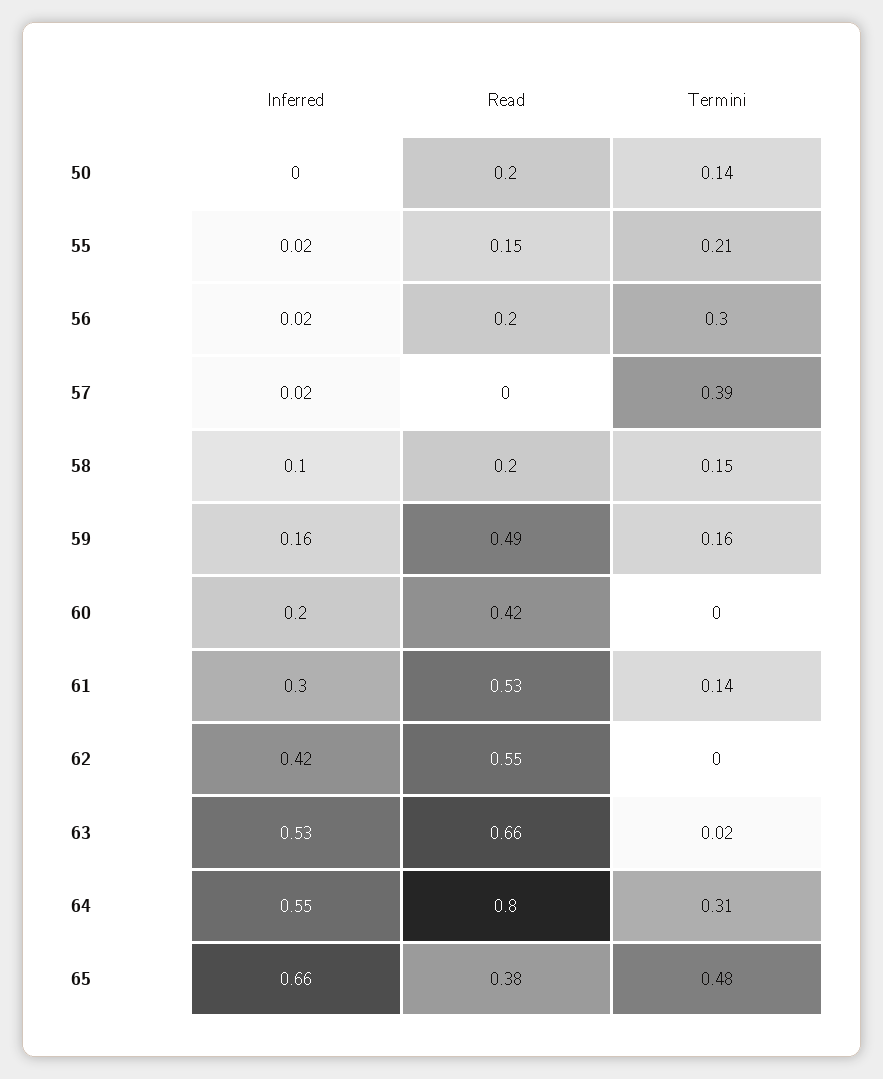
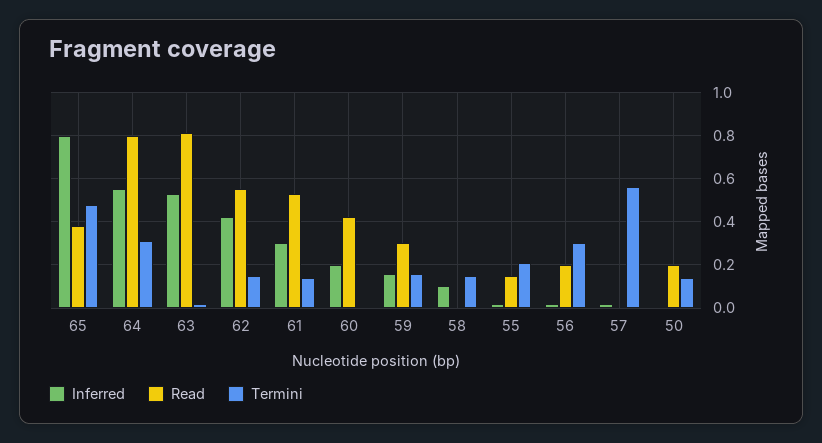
  {
    "Inferred": {
      "50": 0,
      "55": 0.02,
      "56": 0.02,
      "57": 0.02,
      "58": 0.1,
      "59": 0.16,
      "60": 0.2,
      "61": 0.3,
      "62": 0.42,
      "63": 0.53,
      "64": 0.55,
-     "65": 0.66
+     "65": 0.8
    },
    "Read": {
      "50": 0.2,
      "55": 0.15,
      "56": 0.2,
      "57": 0,
-     "58": 0.2,
+     "58": 0,
-     "59": 0.49,
+     "59": 0.3,
      "60": 0.42,
      "61": 0.53,
      "62": 0.55,
-     "63": 0.66,
+     "63": 0.8,
      "64": 0.8,
      "65": 0.38
    },
    "Termini": {
      "50": 0.14,
      "55": 0.21,
      "56": 0.3,
-     "57": 0.39,
+     "57": 0.55,
      "58": 0.15,
      "59": 0.16,
      "60": 0,
      "61": 0.14,
-     "62": 0,
+     "62": 0.15,
      "63": 0.02,
      "64": 0.31,
      "65": 0.48
    }
  }

